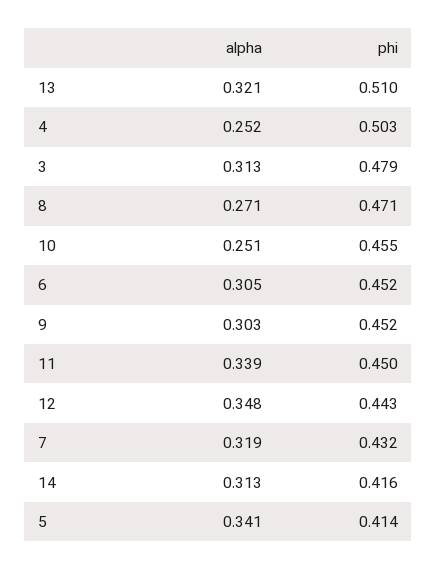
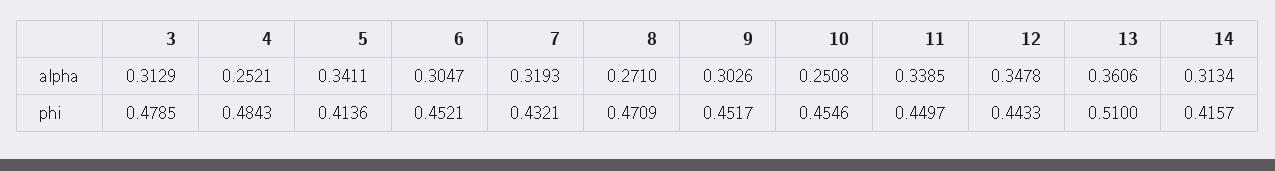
  {
    "alpha": {
-     "13": 0.321,
+     "13": 0.3606,
      "4": 0.2521,
      "3": 0.3129,
      "8": 0.271,
      "10": 0.2508,
      "6": 0.3047,
      "9": 0.3026,
      "11": 0.3385,
      "12": 0.3478,
      "7": 0.3193,
      "14": 0.3134,
      "5": 0.3411
    },
    "phi": {
      "13": 0.51,
-     "4": 0.503,
+     "4": 0.4843,
      "3": 0.4785,
      "8": 0.4709,
      "10": 0.4546,
      "6": 0.4521,
      "9": 0.4517,
      "11": 0.4497,
      "12": 0.4433,
      "7": 0.4321,
      "14": 0.4157,
      "5": 0.4136
    }
  }

